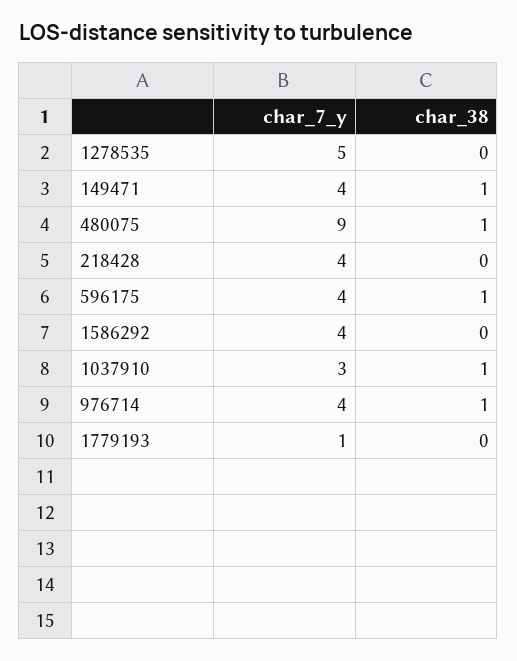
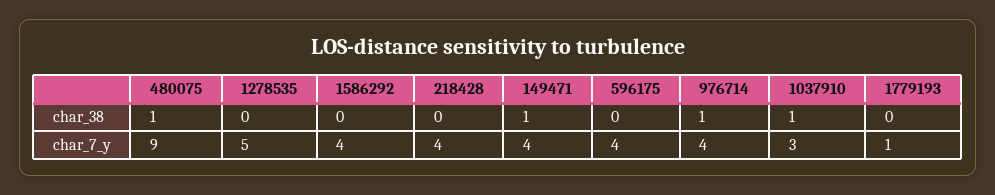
  {
    "char_7_y": {
      "1278535": 5,
      "149471": 4,
      "480075": 9,
      "218428": 4,
      "596175": 4,
      "1586292": 4,
      "1037910": 3,
      "976714": 4,
      "1779193": 1
    },
    "char_38": {
      "1278535": 0,
      "149471": 1,
      "480075": 1,
      "218428": 0,
-     "596175": 1,
+     "596175": 0,
      "1586292": 0,
      "1037910": 1,
      "976714": 1,
      "1779193": 0
    }
  }

